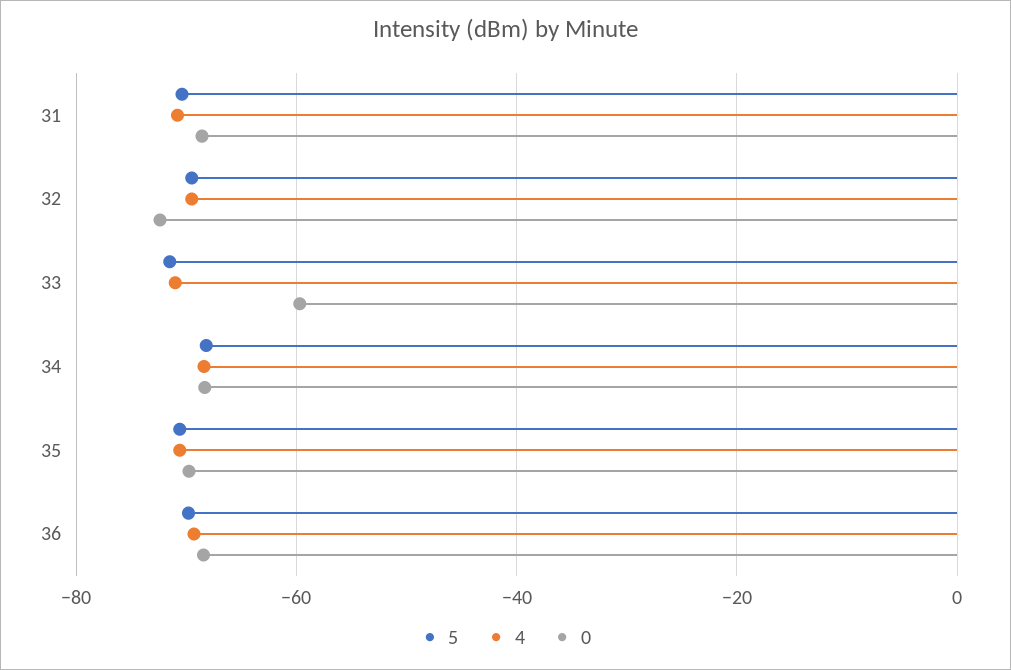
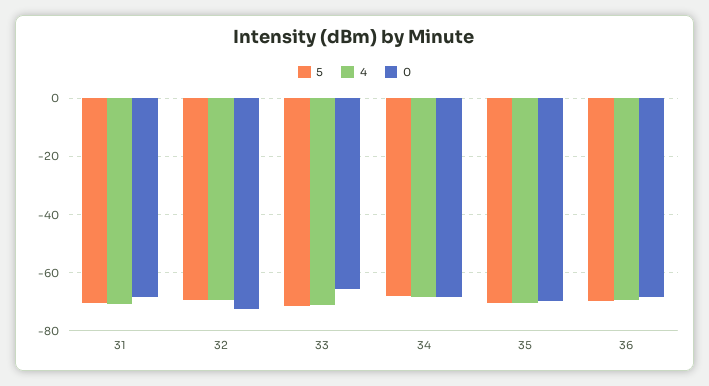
  {
    "5": {
      "31": -70,
      "32": -70,
      "33": -72,
      "34": -68,
      "35": -70,
      "36": -70
    },
    "4": {
      "31": -70,
      "32": -70,
      "33": -72,
      "34": -68,
      "35": -70,
      "36": -70
    },
    "0": {
      "31": -68,
      "32": -72,
-     "33": -60,
+     "33": -65,
      "34": -68,
      "35": -70,
      "36": -68
    }
  }

